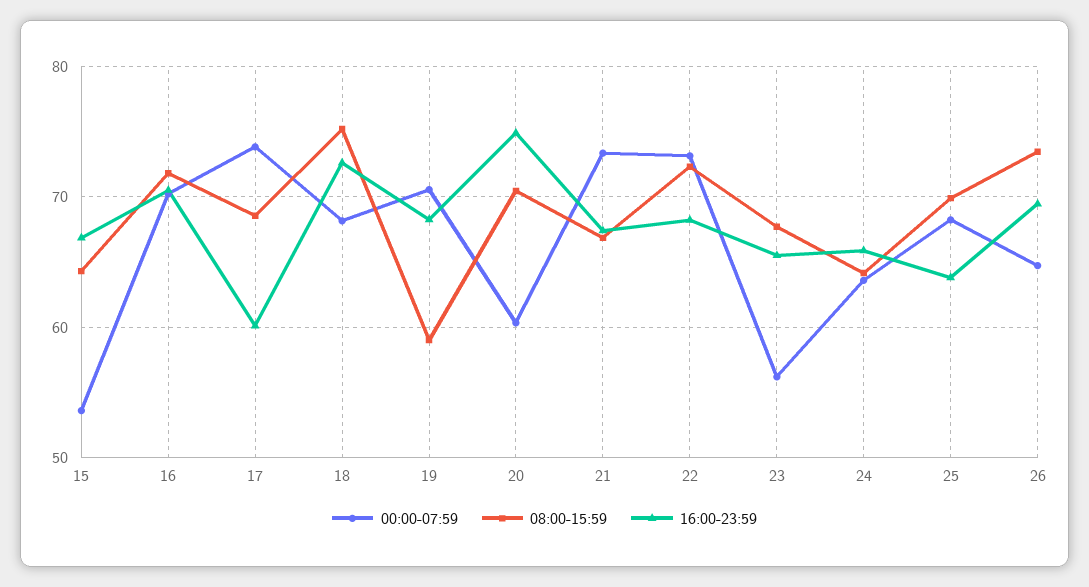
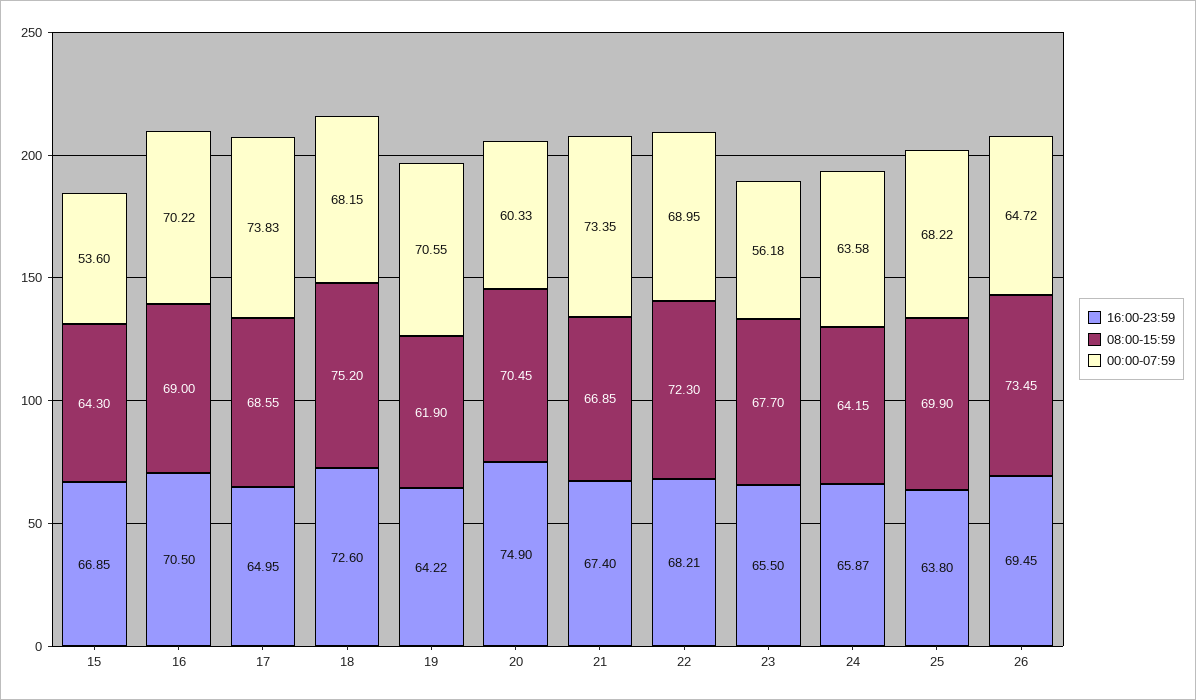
  {
    "00:00-07:59": {
      "15": 53.6,
      "16": 70.22,
      "17": 73.83,
      "18": 68.15,
      "19": 70.55,
      "20": 60.33,
      "21": 73.35,
-     "22": 73,
+     "22": 68.95,
      "23": 56.18,
      "24": 63.58,
      "25": 68.22,
      "26": 64.72
    },
    "08:00-15:59": {
      "15": 64.3,
-     "16": 72,
+     "16": 69,
      "17": 68.55,
      "18": 75.2,
-     "19": 59,
+     "19": 61.9,
      "20": 70.45,
      "21": 66.85,
      "22": 72.3,
      "23": 67.7,
      "24": 64.15,
      "25": 69.9,
      "26": 73.45
    },
    "16:00-23:59": {
      "15": 66.85,
      "16": 70.5,
-     "17": 60,
+     "17": 64.95,
      "18": 72.6,
-     "19": 68,
+     "19": 64.22,
      "20": 74.9,
      "21": 67.4,
      "22": 68.21,
      "23": 65.5,
      "24": 65.87,
      "25": 63.8,
      "26": 69.45
    }
  }

